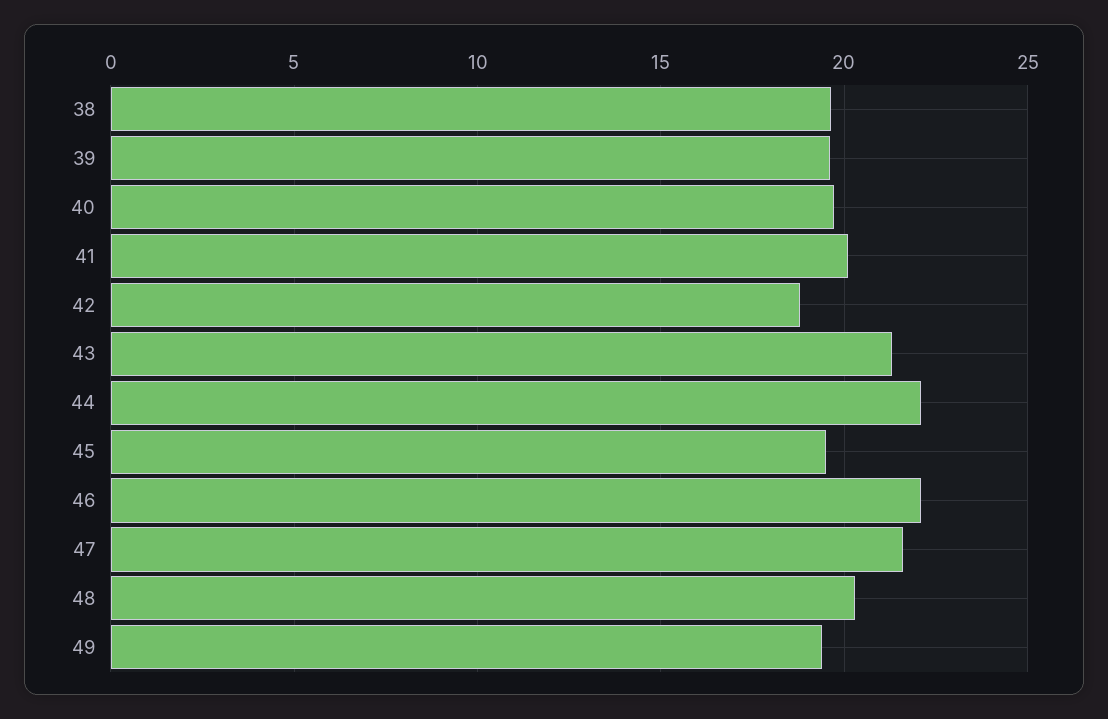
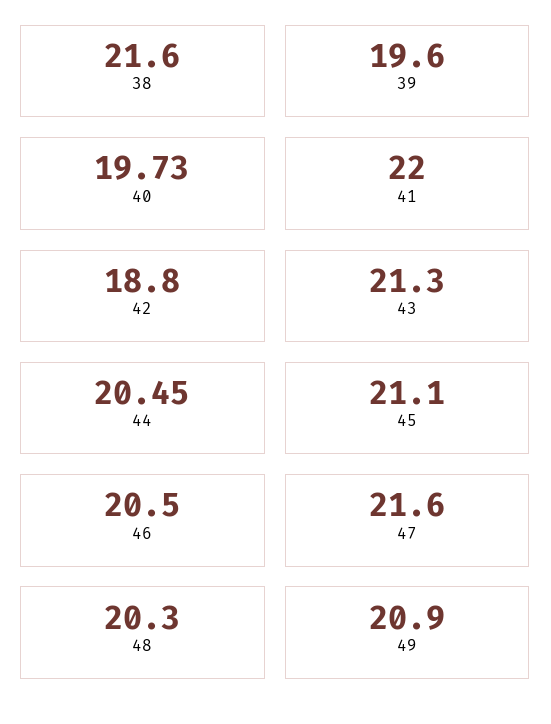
  {
-   "38": 19.5,
+   "38": 21.6,
    "39": 19.6,
    "40": 19.73,
-   "41": 20,
+   "41": 22,
    "42": 18.8,
    "43": 21.3,
-   "44": 22,
+   "44": 20.45,
-   "45": 19.5,
+   "45": 21.1,
-   "46": 22,
+   "46": 20.5,
    "47": 21.6,
    "48": 20.3,
-   "49": 19.5
+   "49": 20.9
  }

